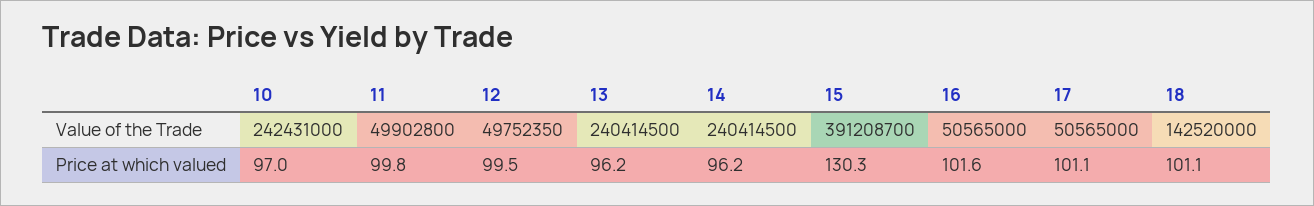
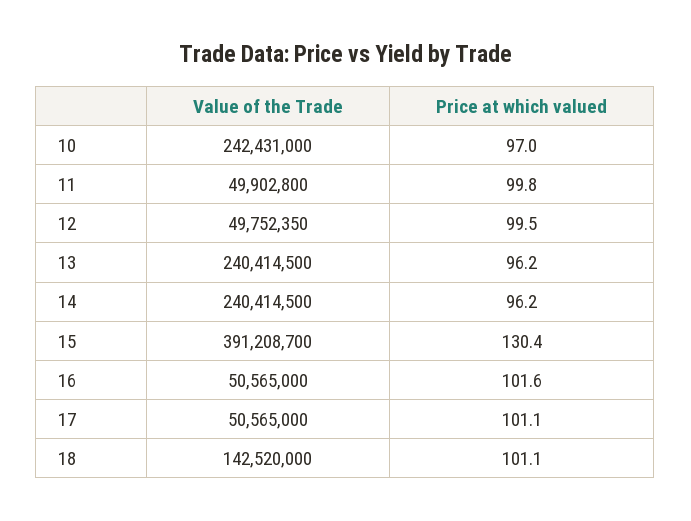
  {
    "10": {
      "Value of the Trade": 242431000,
      "Price at which valued": 97
    },
    "11": {
      "Value of the Trade": 49902800,
      "Price at which valued": 99.8
    },
    "12": {
      "Value of the Trade": 49752350,
      "Price at which valued": 99.5
    },
    "13": {
      "Value of the Trade": 240414500,
      "Price at which valued": 96.2
    },
    "14": {
      "Value of the Trade": 240414500,
      "Price at which valued": 96.2
    },
    "15": {
      "Value of the Trade": 391208700,
-     "Price at which valued": 130.3
+     "Price at which valued": 130.4
    },
    "16": {
      "Value of the Trade": 50565000,
      "Price at which valued": 101.6
    },
    "17": {
      "Value of the Trade": 50565000,
      "Price at which valued": 101.1
    },
    "18": {
      "Value of the Trade": 142520000,
      "Price at which valued": 101.1
    }
  }

